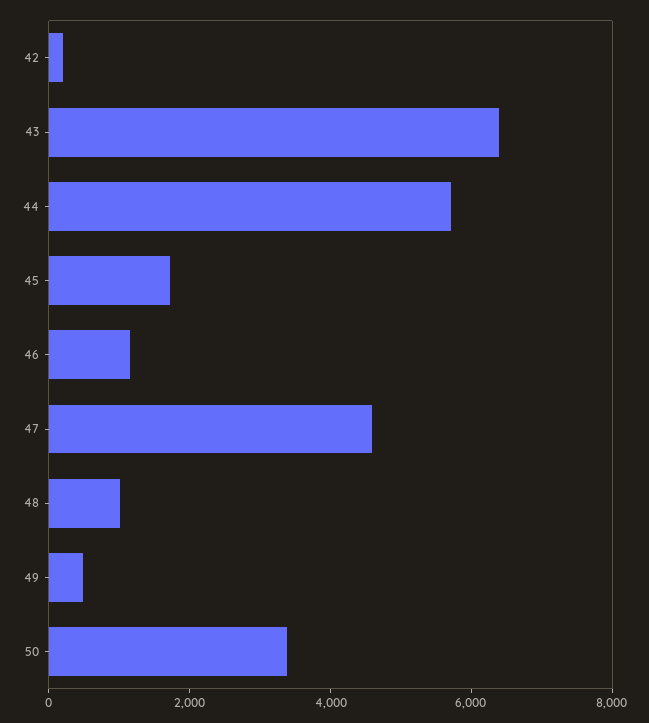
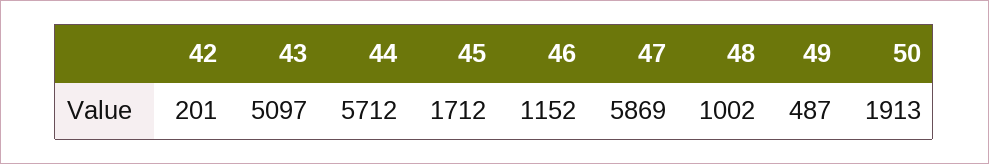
  {
    "42": 201,
-   "43": 6500,
+   "43": 5097,
    "44": 5712,
    "45": 1712,
    "46": 1152,
-   "47": 4500,
+   "47": 5869,
    "48": 1002,
    "49": 487,
-   "50": 3500
+   "50": 1913
  }

